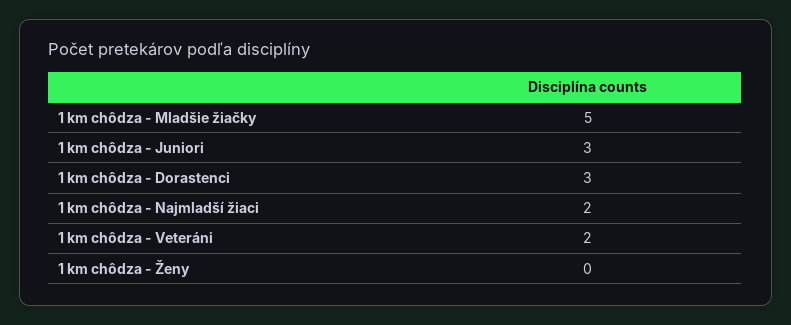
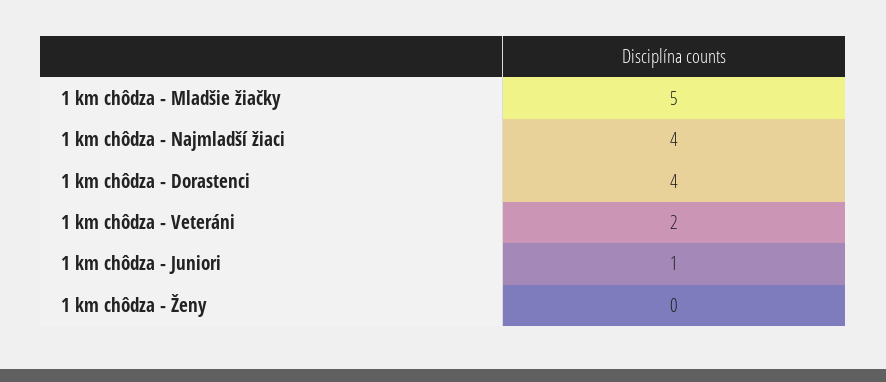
  {
    "1 km chôdza - Mladšie žiačky": 5,
-   "1 km chôdza - Juniori": 3,
+   "1 km chôdza - Juniori": 1,
-   "1 km chôdza - Dorastenci": 3,
+   "1 km chôdza - Dorastenci": 4,
-   "1 km chôdza - Najmladší žiaci": 2,
+   "1 km chôdza - Najmladší žiaci": 4,
    "1 km chôdza - Veteráni": 2,
    "1 km chôdza - Ženy": 0
  }

